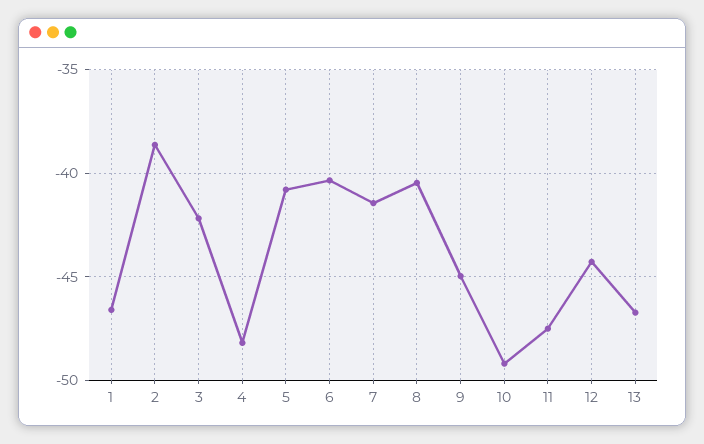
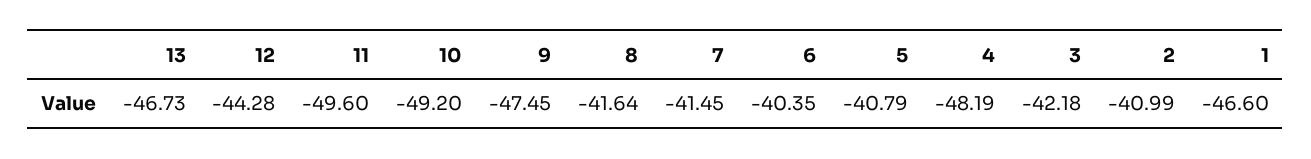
  {
    "1": -46.6,
-   "2": -38.5,
+   "2": -40.99,
    "3": -42.18,
    "4": -48.19,
    "5": -40.79,
    "6": -40.35,
    "7": -41.45,
-   "8": -40.5,
+   "8": -41.64,
-   "9": -45,
+   "9": -47.45,
    "10": -49.2,
-   "11": -47.5,
+   "11": -49.6,
    "12": -44.28,
    "13": -46.73
  }

